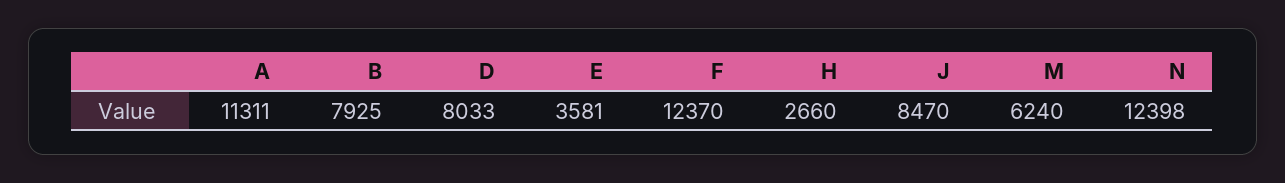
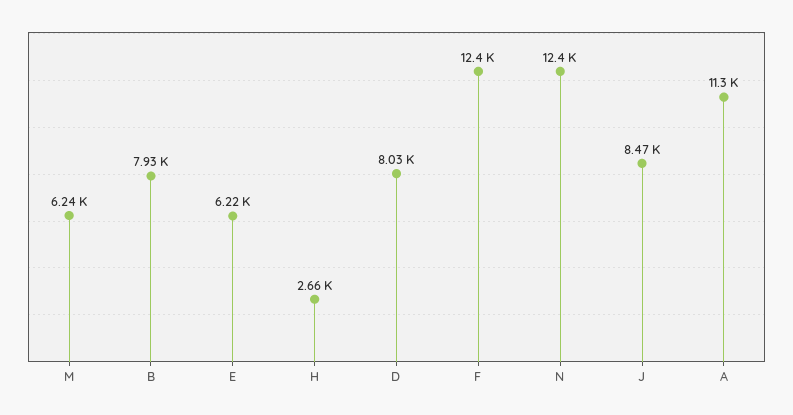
  {
    "A": 11311,
    "B": 7925,
    "D": 8033,
-   "E": 3581,
+   "E": 6220,
    "F": 12370,
    "H": 2660,
    "J": 8470,
    "M": 6240,
    "N": 12398
  }

